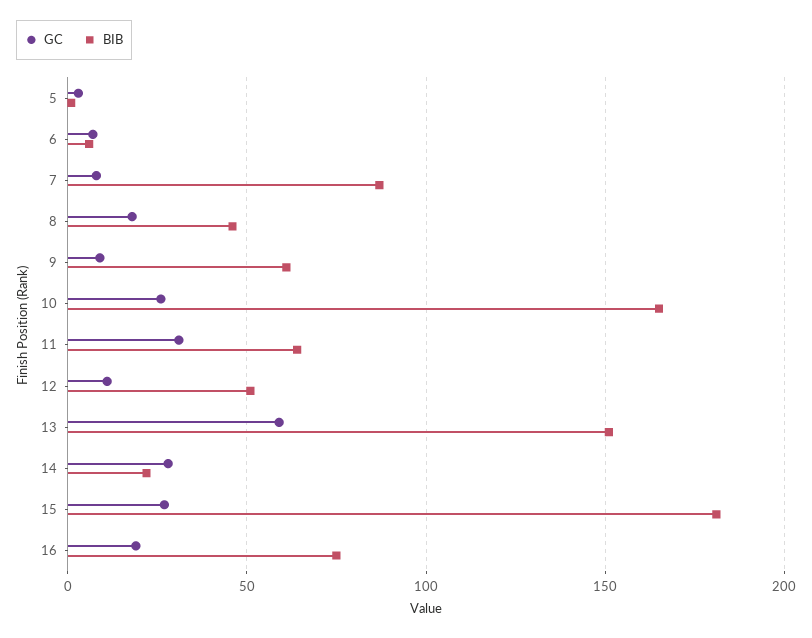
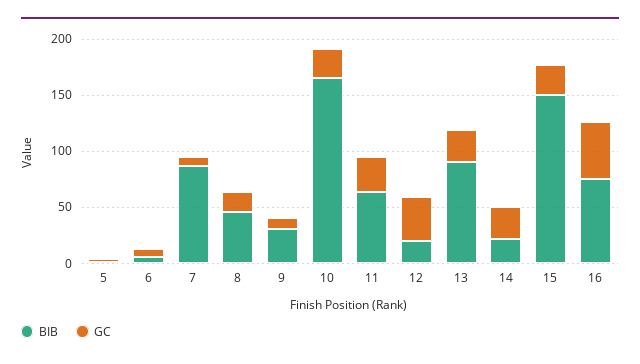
  {
    "GC": {
      "5": 5,
      "6": 5,
      "7": 10,
      "8": 20,
      "9": 10,
      "10": 25,
      "11": 30,
-     "12": 10,
+     "12": 40,
-     "13": 60,
+     "13": 30,
      "14": 30,
      "15": 25,
-     "16": 20
+     "16": 50
    },
    "BIB": {
      "5": 0,
      "6": 5,
      "7": 85,
      "8": 45,
-     "9": 60,
+     "9": 30,
      "10": 165,
      "11": 65,
-     "12": 50,
+     "12": 20,
-     "13": 150,
+     "13": 90,
      "14": 20,
-     "15": 180,
+     "15": 150,
      "16": 75
    }
  }

